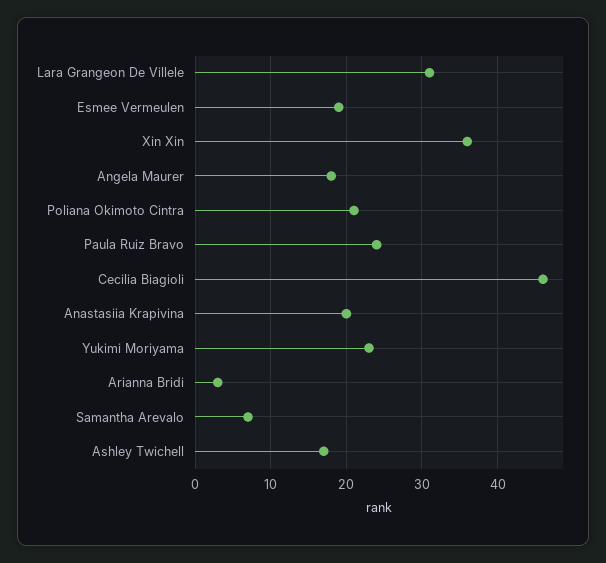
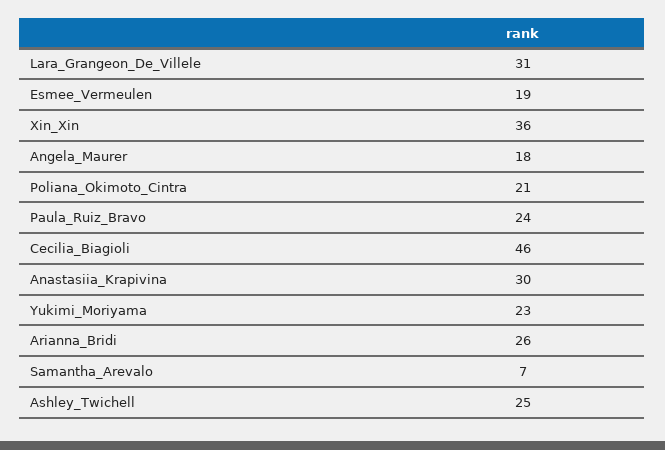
  {
    "Lara Grangeon De Villele": 31,
    "Esmee Vermeulen": 19,
    "Xin Xin": 36,
    "Angela Maurer": 18,
    "Poliana Okimoto Cintra": 21,
    "Paula Ruiz Bravo": 24,
    "Cecilia Biagioli": 46,
-   "Anastasiia Krapivina": 20,
+   "Anastasiia Krapivina": 30,
    "Yukimi Moriyama": 23,
-   "Arianna Bridi": 3,
+   "Arianna Bridi": 26,
    "Samantha Arevalo": 7,
-   "Ashley Twichell": 17
+   "Ashley Twichell": 25
  }

